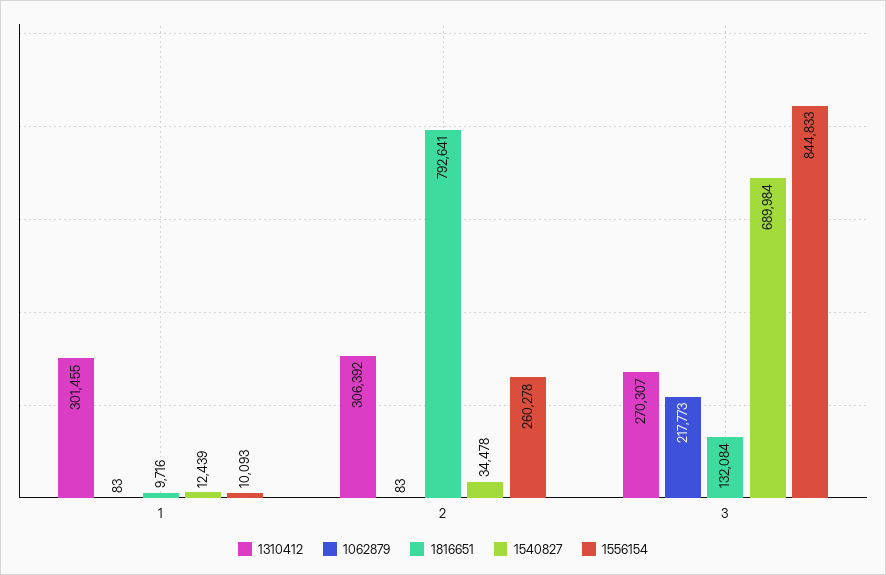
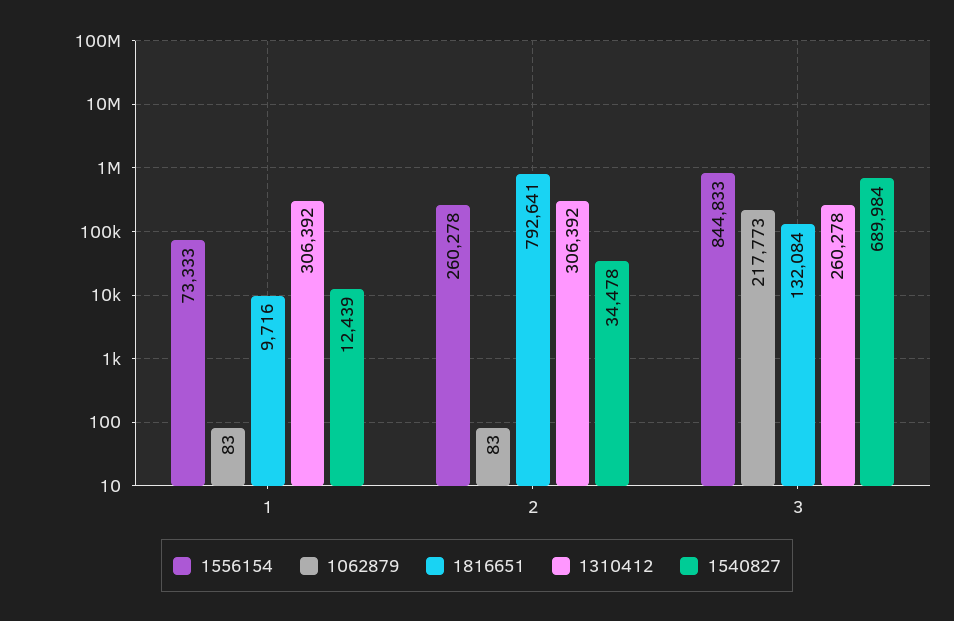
  {
    "1310412": {
-     "1": 301455,
+     "1": 306392,
      "2": 306392,
-     "3": 270307
+     "3": 260278
    },
    "1062879": {
      "1": 83,
      "2": 83,
      "3": 217773
    },
    "1816651": {
      "1": 9716,
      "2": 792641,
      "3": 132084
    },
    "1540827": {
      "1": 12439,
      "2": 34478,
      "3": 689984
    },
    "1556154": {
-     "1": 10093,
+     "1": 73333,
      "2": 260278,
      "3": 844833
    }
  }

